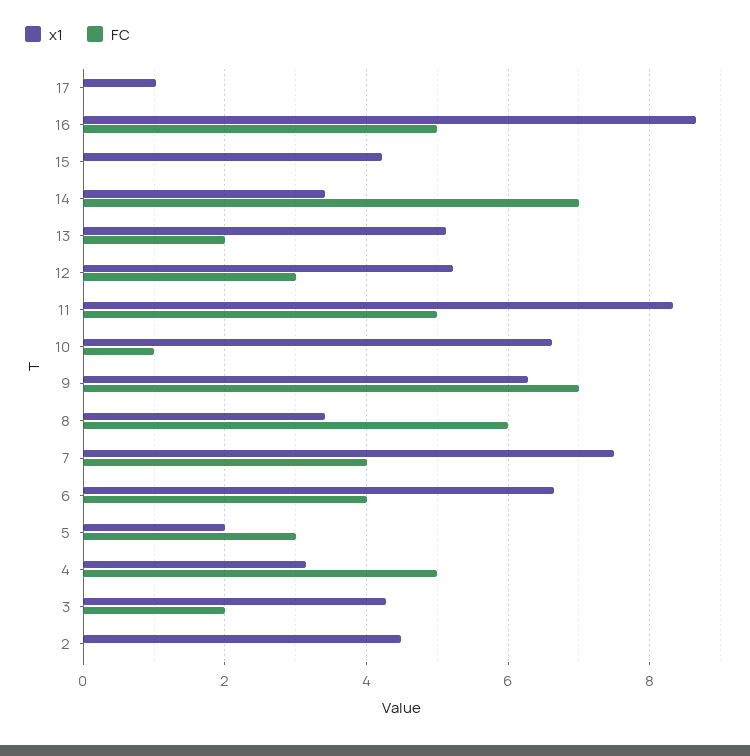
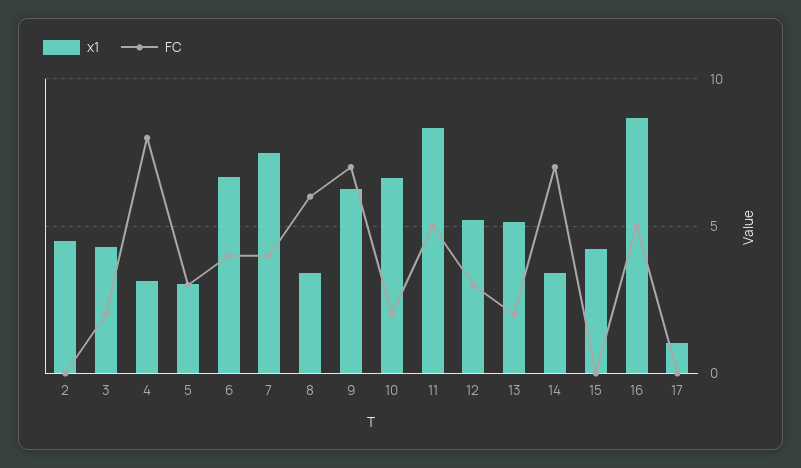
  {
    "x1": {
      "17": 1,
      "16": 8.6,
      "15": 4.2,
      "14": 3.4,
      "13": 5.2,
      "12": 5.2,
      "11": 8.4,
      "10": 6.6,
      "9": 6.2,
      "8": 3.4,
      "7": 7.4,
      "6": 6.6,
-     "5": 2,
+     "5": 3,
      "4": 3.2,
      "3": 4.2,
      "2": 4.4
    },
    "FC": {
      "17": 0,
      "16": 5,
      "15": 0,
      "14": 7,
      "13": 2,
      "12": 3,
      "11": 5,
-     "10": 1,
+     "10": 2,
      "9": 7,
      "8": 6,
      "7": 4,
      "6": 4,
      "5": 3,
-     "4": 5,
+     "4": 8,
      "3": 2,
      "2": 0
    }
  }

